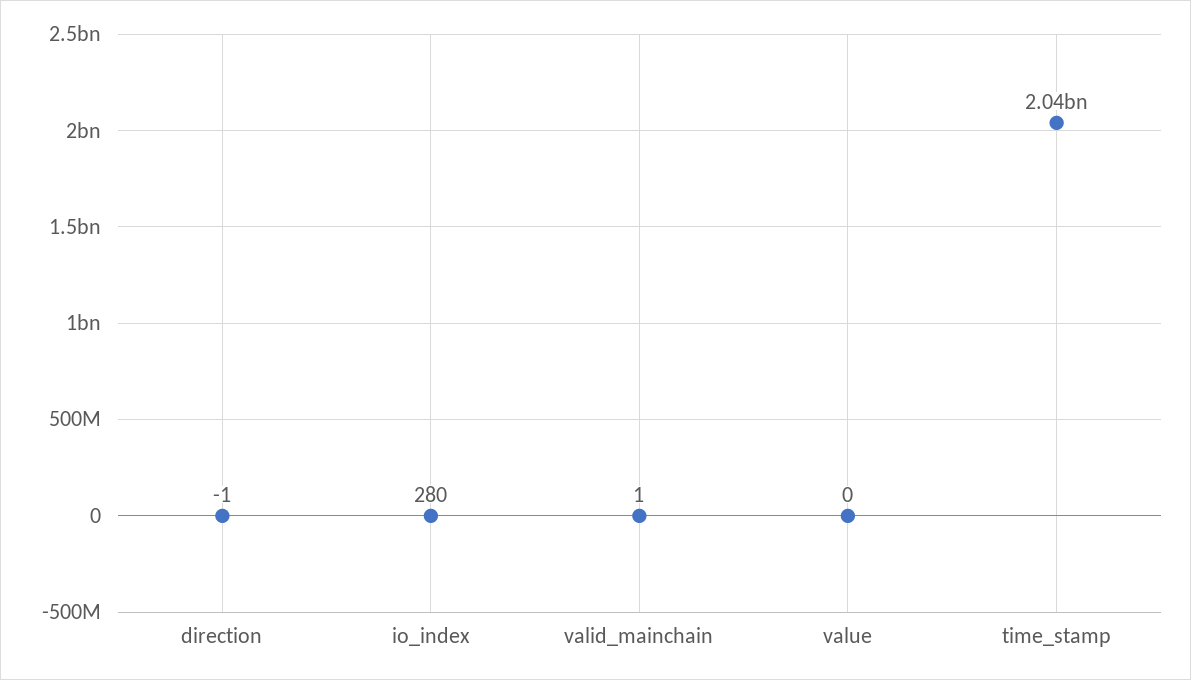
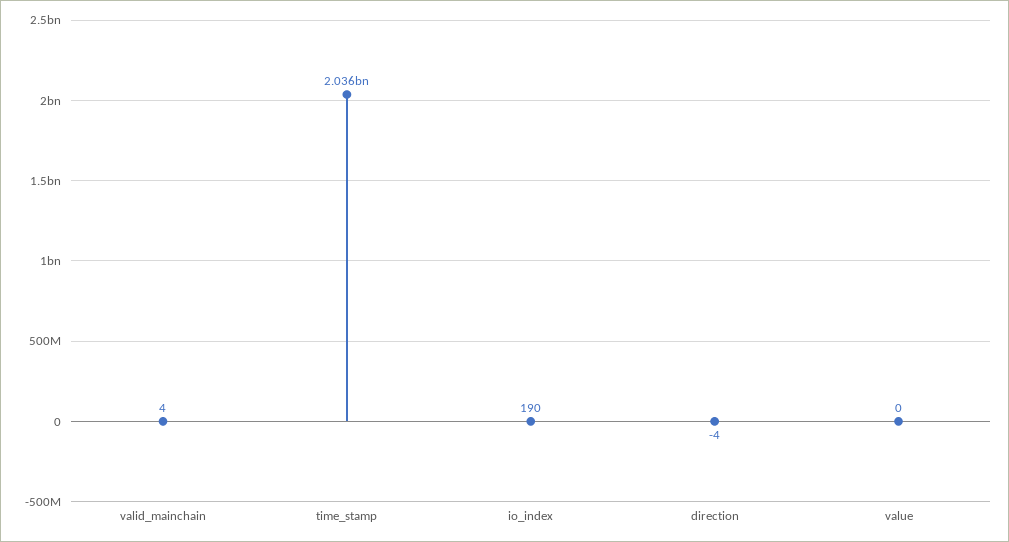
  {
-   "direction": -1,
+   "direction": -4,
-   "io_index": 280,
+   "io_index": 190,
-   "valid_mainchain": 1,
+   "valid_mainchain": 4,
    "value": 0,
    "time_stamp": 2036000000
  }

